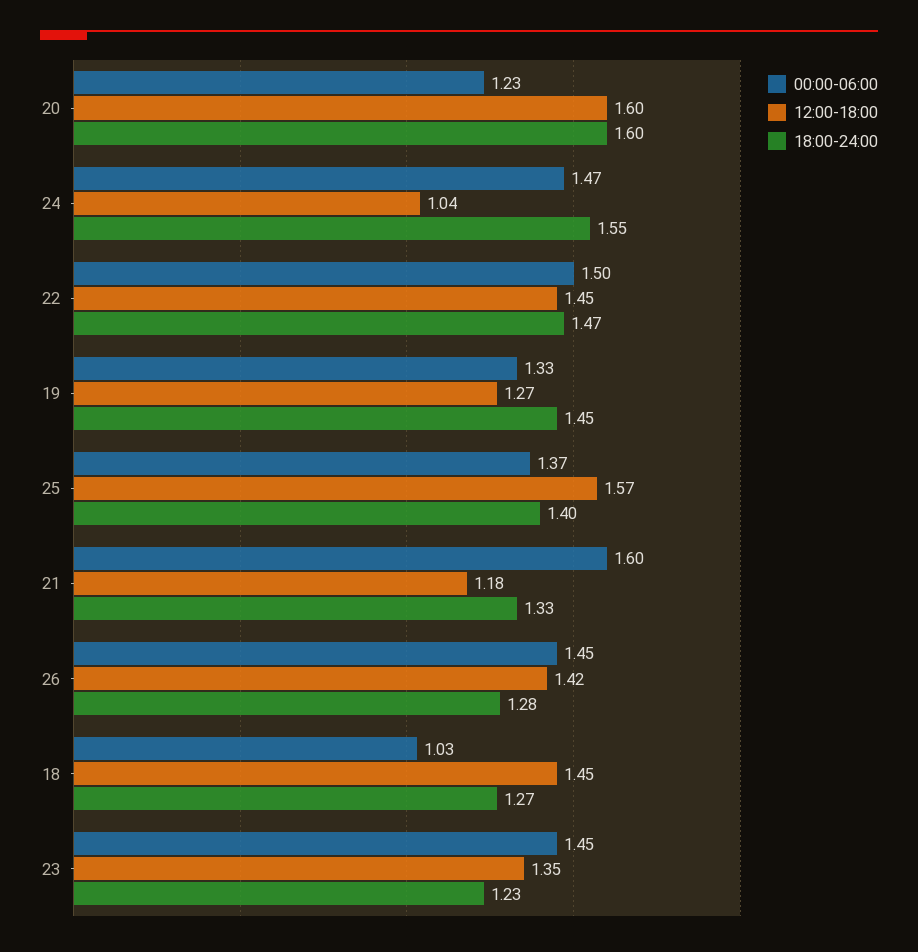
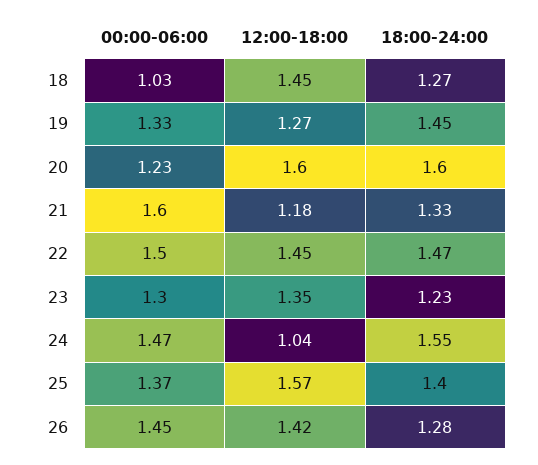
  {
    "00:00-06:00": {
      "20": 1.23,
      "24": 1.47,
      "22": 1.5,
      "19": 1.33,
      "25": 1.37,
      "21": 1.6,
      "26": 1.45,
      "18": 1.03,
-     "23": 1.45
+     "23": 1.3
    },
    "12:00-18:00": {
      "20": 1.6,
      "24": 1.04,
      "22": 1.45,
      "19": 1.27,
      "25": 1.57,
      "21": 1.18,
      "26": 1.42,
      "18": 1.45,
      "23": 1.35
    },
    "18:00-24:00": {
      "20": 1.6,
      "24": 1.55,
      "22": 1.47,
      "19": 1.45,
      "25": 1.4,
      "21": 1.33,
      "26": 1.28,
      "18": 1.27,
      "23": 1.23
    }
  }

